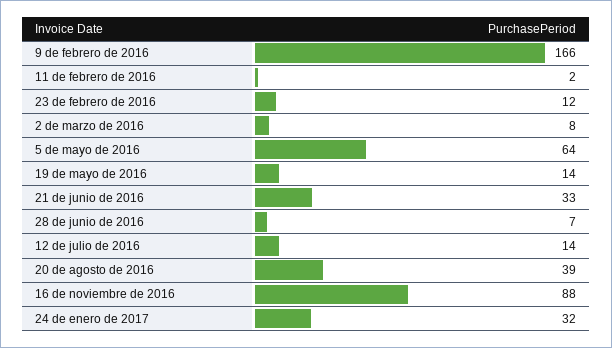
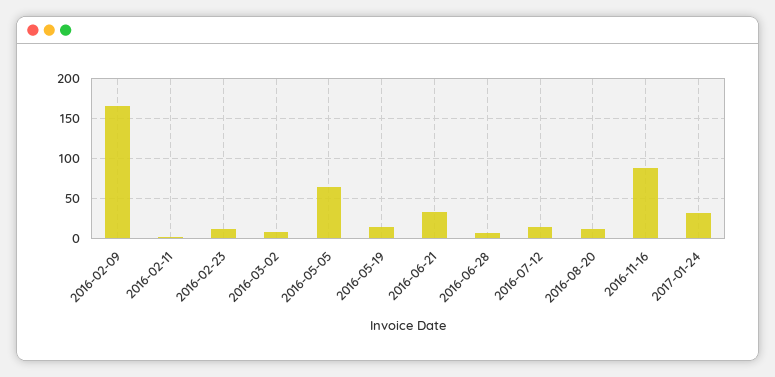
  {
    "9 de febrero de 2016": 166,
    "11 de febrero de 2016": 2,
    "23 de febrero de 2016": 12,
    "2 de marzo de 2016": 8,
    "5 de mayo de 2016": 64,
    "19 de mayo de 2016": 14,
    "21 de junio de 2016": 33,
    "28 de junio de 2016": 7,
    "12 de julio de 2016": 14,
-   "20 de agosto de 2016": 39,
+   "20 de agosto de 2016": 10,
    "16 de noviembre de 2016": 88,
    "24 de enero de 2017": 32
  }

